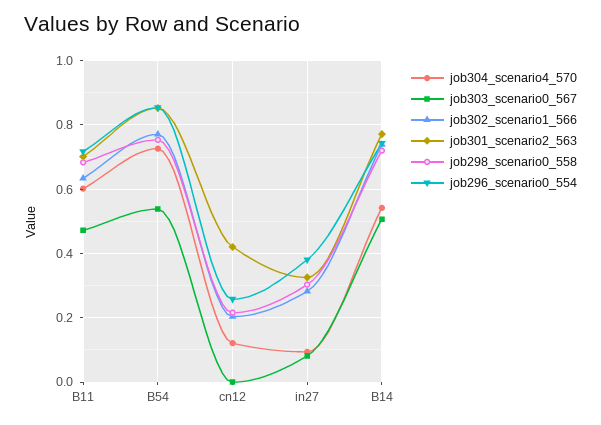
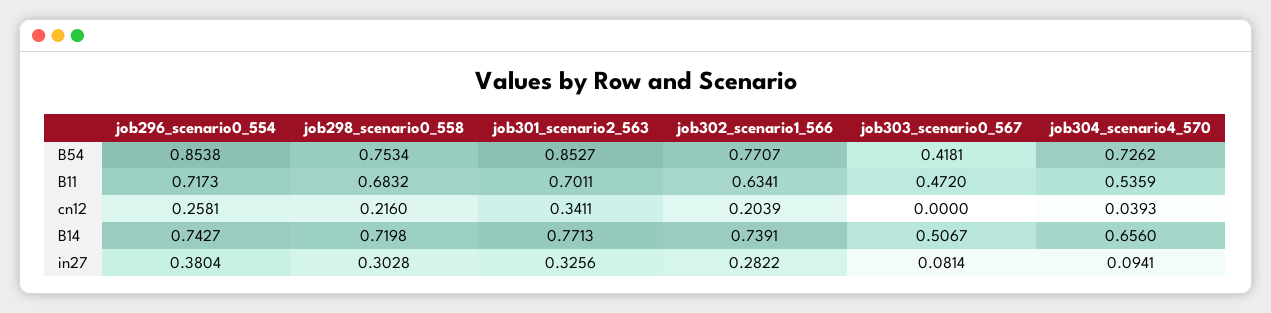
  {
    "job304_scenario4_570": {
-     "B11": 0.6,
+     "B11": 0.5359,
      "B54": 0.7262,
-     "cn12": 0.12,
+     "cn12": 0.0393,
      "in27": 0.0941,
-     "B14": 0.54
+     "B14": 0.656
    },
    "job303_scenario0_567": {
      "B11": 0.472,
-     "B54": 0.54,
+     "B54": 0.4181,
      "cn12": 0,
      "in27": 0.0814,
      "B14": 0.5067
    },
    "job302_scenario1_566": {
      "B11": 0.6341,
      "B54": 0.7707,
      "cn12": 0.2039,
      "in27": 0.2822,
      "B14": 0.7391
    },
    "job301_scenario2_563": {
      "B11": 0.7011,
      "B54": 0.8527,
-     "cn12": 0.42,
+     "cn12": 0.3411,
      "in27": 0.3256,
      "B14": 0.7713
    },
    "job298_scenario0_558": {
      "B11": 0.6832,
      "B54": 0.7534,
      "cn12": 0.216,
      "in27": 0.3028,
      "B14": 0.7198
    },
    "job296_scenario0_554": {
      "B11": 0.7173,
      "B54": 0.8538,
      "cn12": 0.2581,
      "in27": 0.3804,
      "B14": 0.7427
    }
  }

